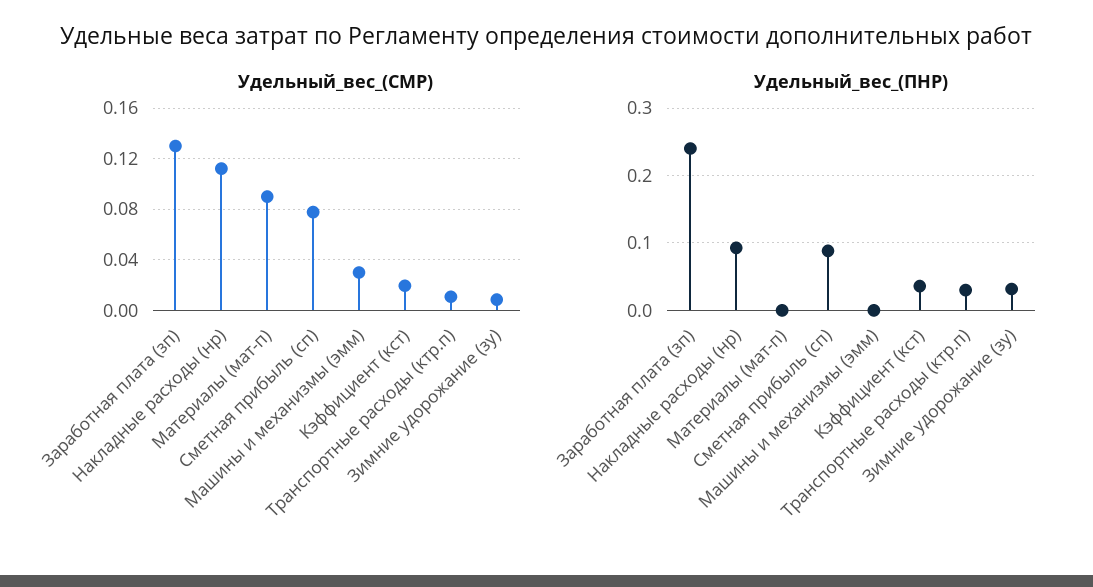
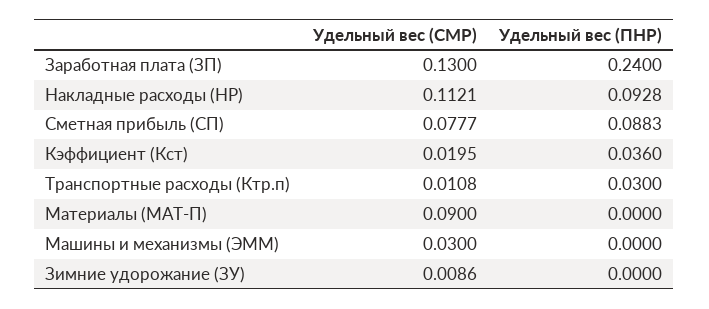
  {
    "Удельный_вес_(СМР)": {
      "Заработная плата (зп)": 0.13,
      "Накладные расходы (нр)": 0.1121,
      "Материалы (мат-п)": 0.09,
      "Сметная прибыль (сп)": 0.0777,
      "Машины и механизмы (эмм)": 0.03,
      "Кэффициент (кст)": 0.0195,
      "Транспортные расходы (ктр.п)": 0.0108,
      "Зимние удорожание (зу)": 0.0086
    },
    "Удельный_вес_(ПНР)": {
      "Заработная плата (зп)": 0.24,
      "Накладные расходы (нр)": 0.0928,
      "Материалы (мат-п)": 0,
      "Сметная прибыль (сп)": 0.0883,
      "Машины и механизмы (эмм)": 0,
      "Кэффициент (кст)": 0.036,
      "Транспортные расходы (ктр.п)": 0.03,
-     "Зимние удорожание (зу)": 0.03
+     "Зимние удорожание (зу)": 0
    }
  }

